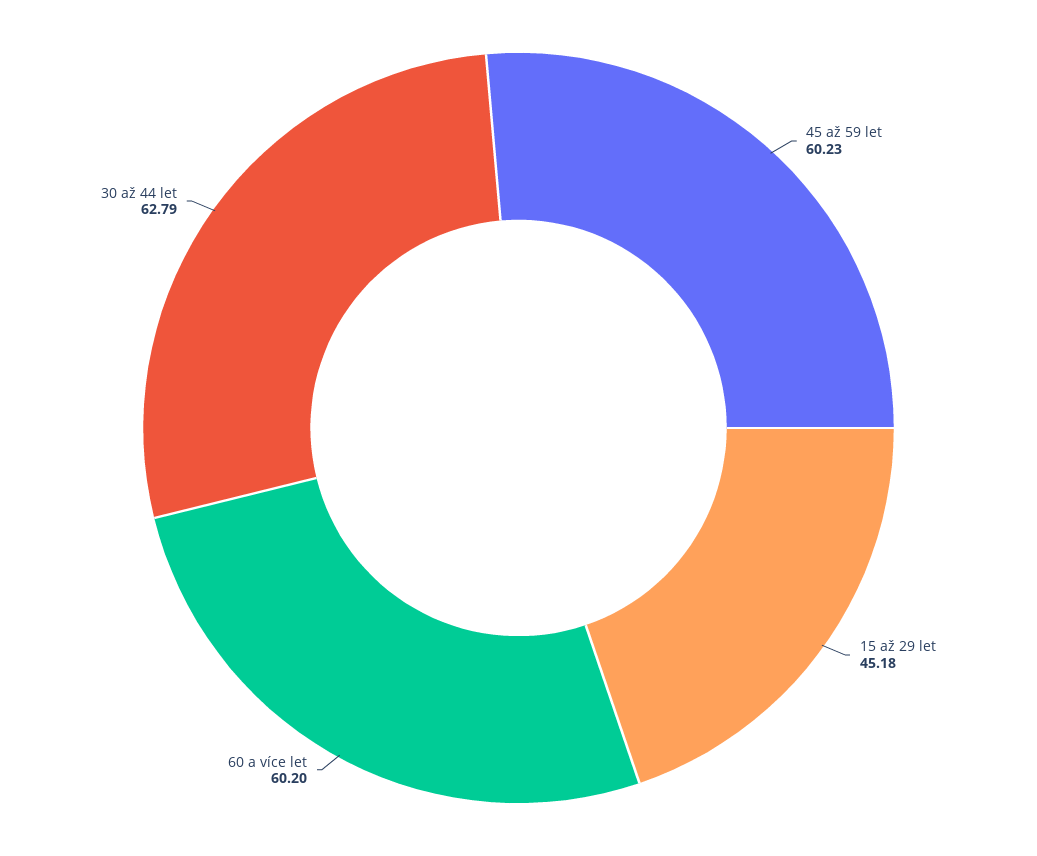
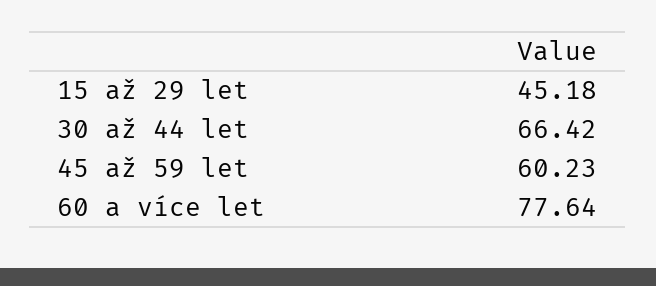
  {
    "45 až 59 let": 60.23,
    "15 až 29 let": 45.18,
-   "60 a více let": 60.2,
+   "60 a více let": 77.64,
-   "30 až 44 let": 62.79
+   "30 až 44 let": 66.42
  }

